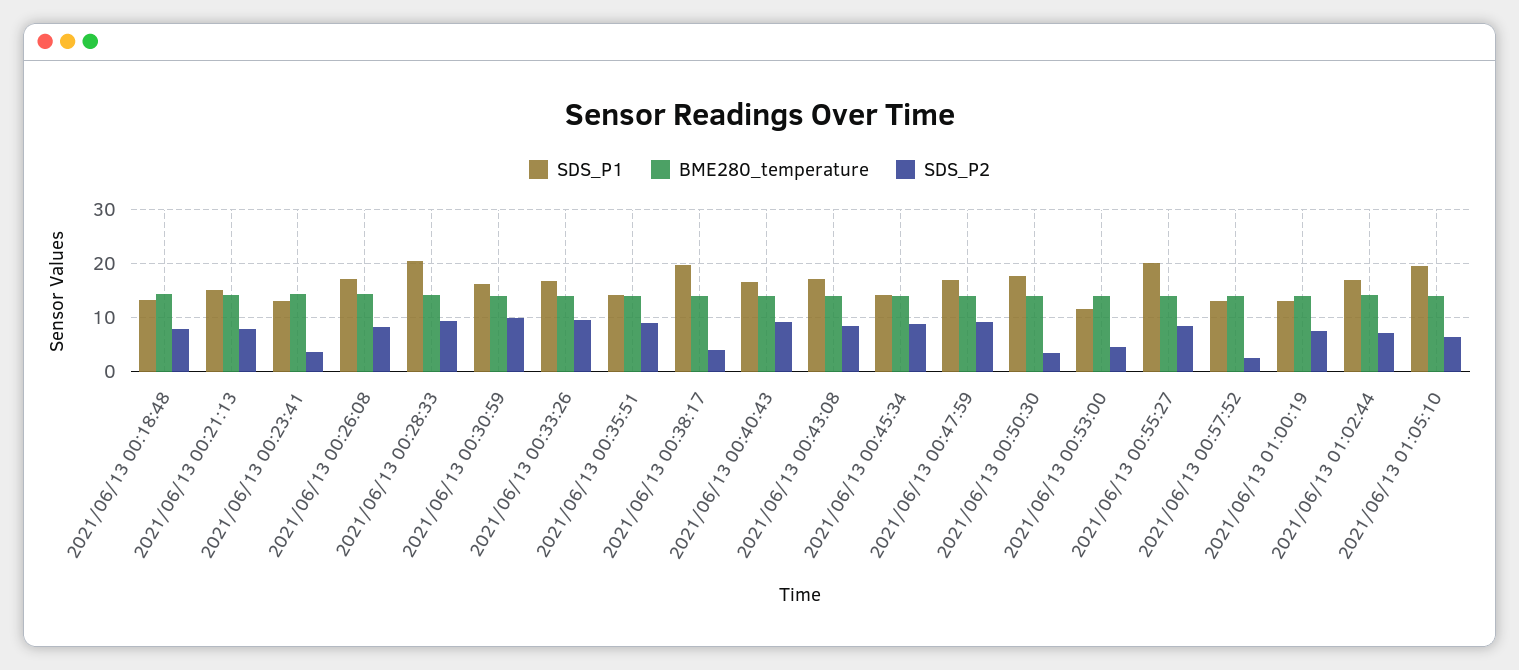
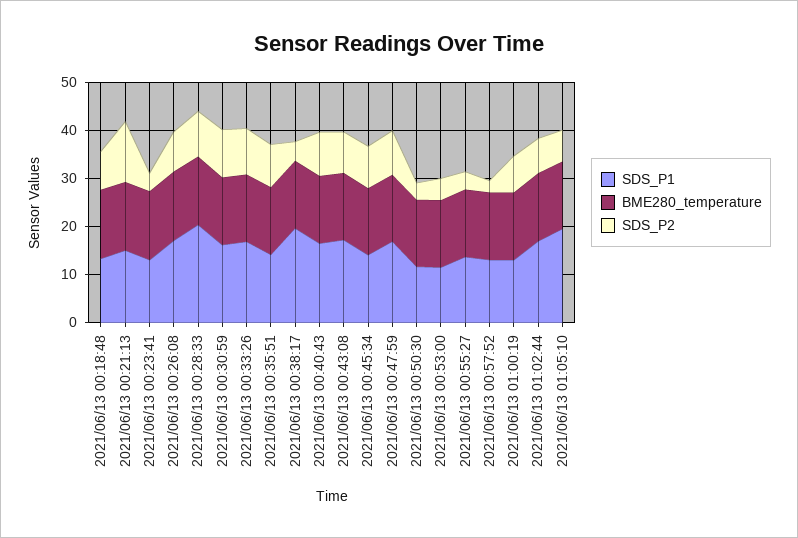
  {
    "SDS_P1": {
      "2021/06/13 00:18:48": 14,
      "2021/06/13 00:21:13": 16,
      "2021/06/13 00:23:41": 14,
      "2021/06/13 00:26:08": 18,
      "2021/06/13 00:28:33": 20,
      "2021/06/13 00:30:59": 16,
      "2021/06/13 00:33:26": 16,
      "2021/06/13 00:35:51": 14,
      "2021/06/13 00:38:17": 20,
      "2021/06/13 00:40:43": 16,
      "2021/06/13 00:43:08": 18,
      "2021/06/13 00:45:34": 14,
      "2021/06/13 00:47:59": 16,
-     "2021/06/13 00:50:30": 18,
+     "2021/06/13 00:50:30": 12,
      "2021/06/13 00:53:00": 12,
-     "2021/06/13 00:55:27": 20,
+     "2021/06/13 00:55:27": 14,
      "2021/06/13 00:57:52": 14,
      "2021/06/13 01:00:19": 14,
      "2021/06/13 01:02:44": 18,
      "2021/06/13 01:05:10": 20
    },
    "BME280_temperature": {
      "2021/06/13 00:18:48": 14,
      "2021/06/13 00:21:13": 14,
      "2021/06/13 00:23:41": 14,
      "2021/06/13 00:26:08": 14,
      "2021/06/13 00:28:33": 14,
      "2021/06/13 00:30:59": 14,
      "2021/06/13 00:33:26": 14,
      "2021/06/13 00:35:51": 14,
      "2021/06/13 00:38:17": 14,
      "2021/06/13 00:40:43": 14,
      "2021/06/13 00:43:08": 14,
      "2021/06/13 00:45:34": 14,
      "2021/06/13 00:47:59": 14,
      "2021/06/13 00:50:30": 14,
      "2021/06/13 00:53:00": 14,
      "2021/06/13 00:55:27": 14,
      "2021/06/13 00:57:52": 14,
      "2021/06/13 01:00:19": 14,
      "2021/06/13 01:02:44": 14,
      "2021/06/13 01:05:10": 14
    },
    "SDS_P2": {
      "2021/06/13 00:18:48": 8,
-     "2021/06/13 00:21:13": 8,
+     "2021/06/13 00:21:13": 12,
      "2021/06/13 00:23:41": 4,
      "2021/06/13 00:26:08": 8,
      "2021/06/13 00:28:33": 10,
      "2021/06/13 00:30:59": 10,
      "2021/06/13 00:33:26": 10,
      "2021/06/13 00:35:51": 8,
      "2021/06/13 00:38:17": 4,
      "2021/06/13 00:40:43": 10,
      "2021/06/13 00:43:08": 8,
      "2021/06/13 00:45:34": 8,
      "2021/06/13 00:47:59": 10,
      "2021/06/13 00:50:30": 4,
      "2021/06/13 00:53:00": 4,
-     "2021/06/13 00:55:27": 8,
+     "2021/06/13 00:55:27": 4,
      "2021/06/13 00:57:52": 2,
      "2021/06/13 01:00:19": 8,
      "2021/06/13 01:02:44": 8,
      "2021/06/13 01:05:10": 6
    }
  }

